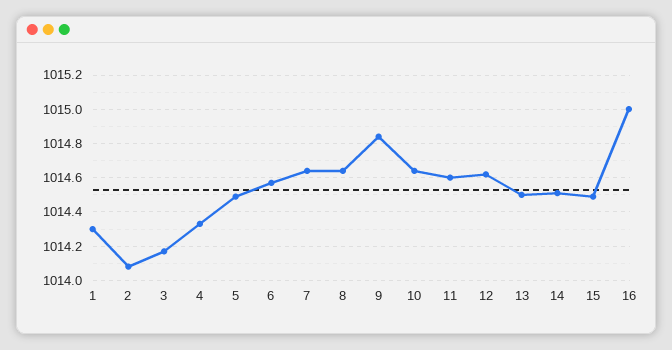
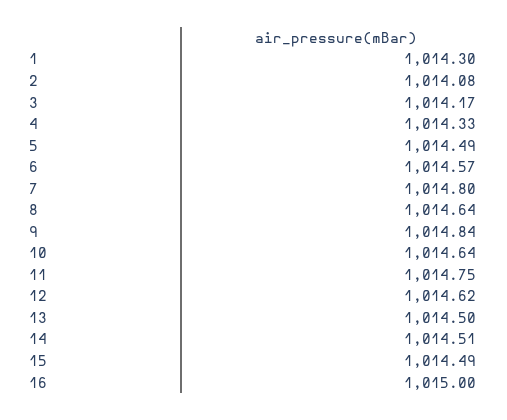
  {
    "1": 1014.3,
    "2": 1014.08,
    "3": 1014.17,
    "4": 1014.33,
    "5": 1014.49,
    "6": 1014.57,
-   "7": 1014.65,
+   "7": 1014.8,
    "8": 1014.64,
    "9": 1014.84,
    "10": 1014.64,
-   "11": 1014.6,
+   "11": 1014.75,
    "12": 1014.62,
    "13": 1014.5,
    "14": 1014.51,
    "15": 1014.49,
    "16": 1015
  }

